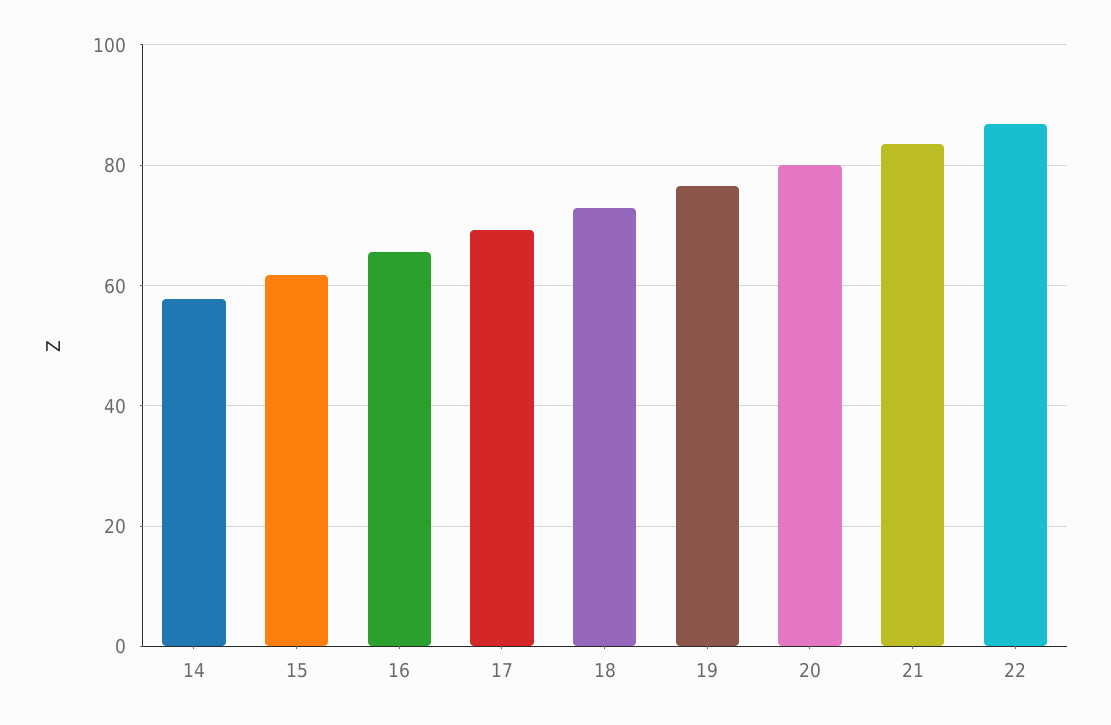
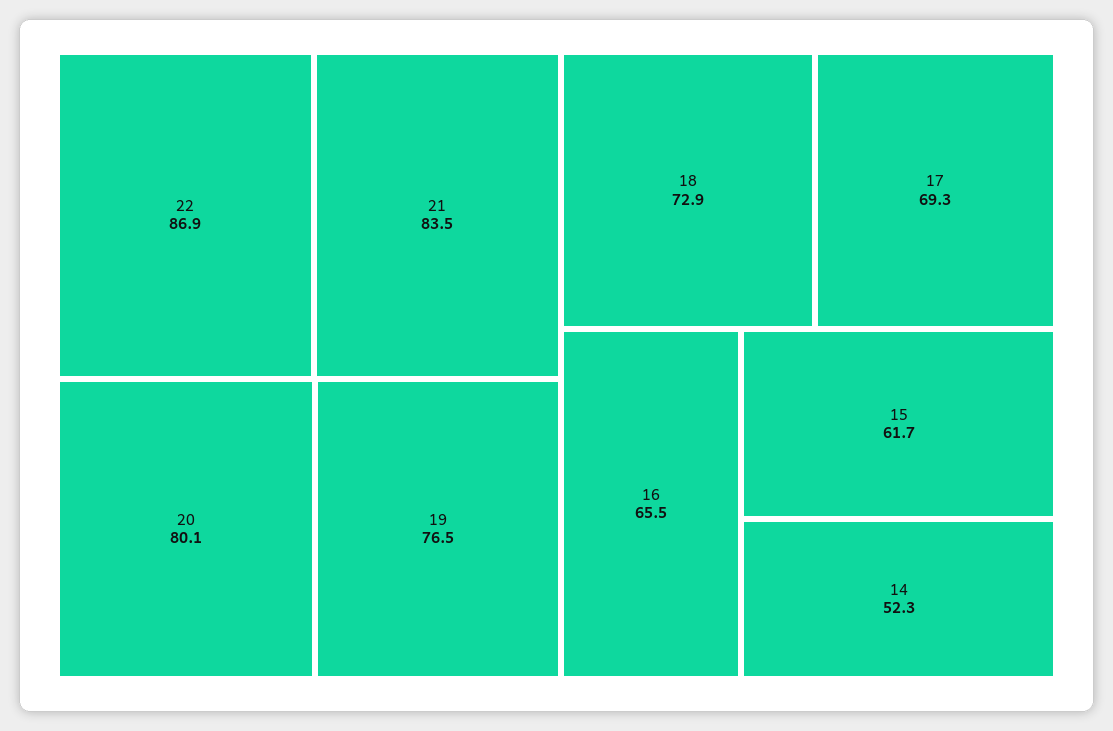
  {
-   "14": 58,
+   "14": 52.3,
    "15": 61.7,
    "16": 65.5,
    "17": 69.3,
    "18": 72.9,
    "19": 76.5,
    "20": 80.1,
    "21": 83.5,
    "22": 86.9
  }

